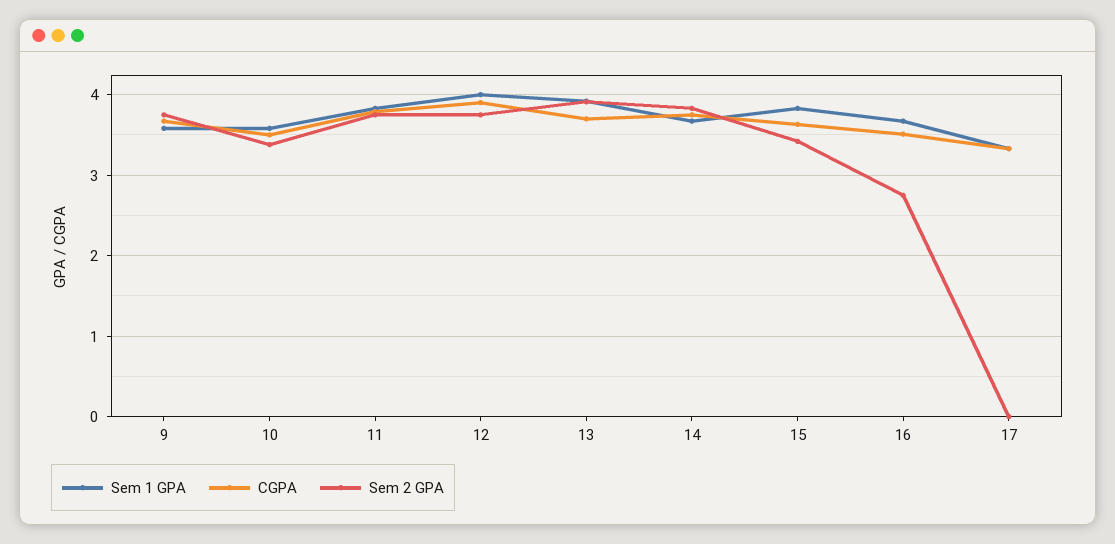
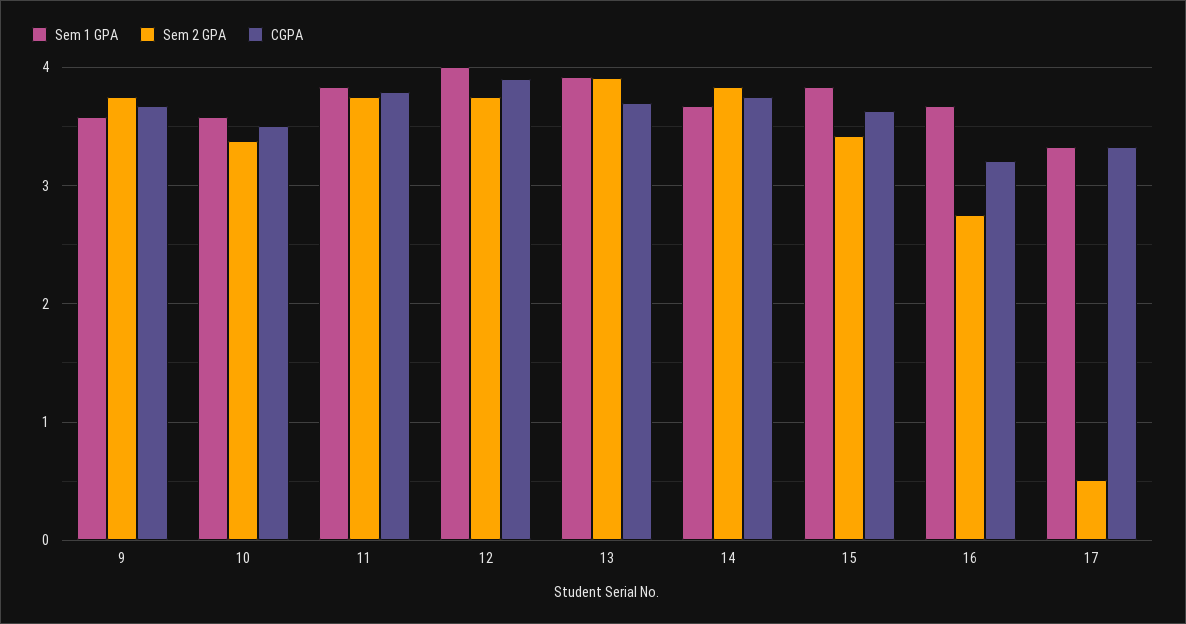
  {
    "Sem 1 GPA": {
      "9": 3.6,
      "10": 3.6,
      "11": 3.8,
      "12": 4,
      "13": 3.9,
      "14": 3.7,
      "15": 3.8,
      "16": 3.7,
      "17": 3.3
    },
    "CGPA": {
      "9": 3.7,
      "10": 3.5,
      "11": 3.8,
      "12": 3.9,
      "13": 3.7,
      "14": 3.8,
      "15": 3.6,
-     "16": 3.5,
+     "16": 3.2,
      "17": 3.3
    },
    "Sem 2 GPA": {
      "9": 3.8,
      "10": 3.4,
      "11": 3.8,
      "12": 3.8,
      "13": 3.9,
      "14": 3.8,
      "15": 3.4,
      "16": 2.8,
-     "17": 0
+     "17": 0.5
    }
  }

